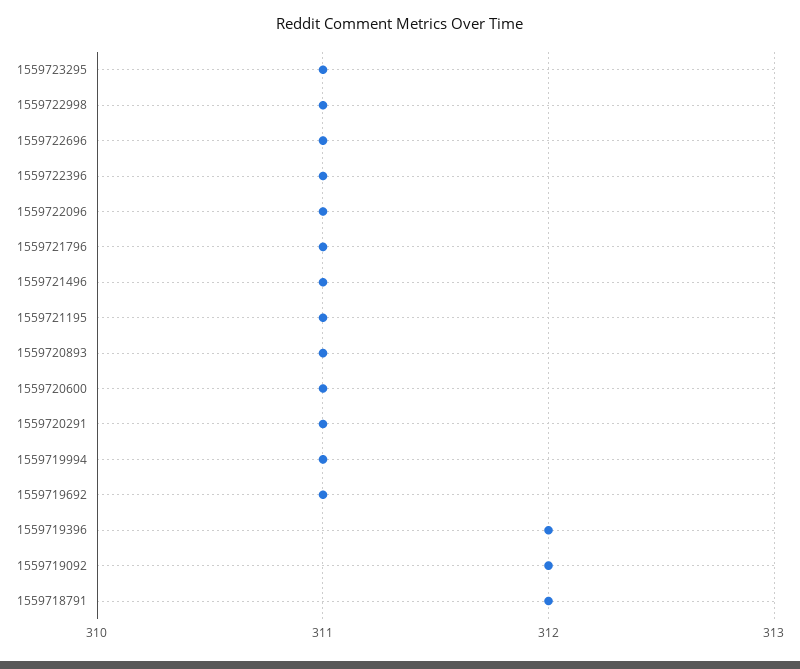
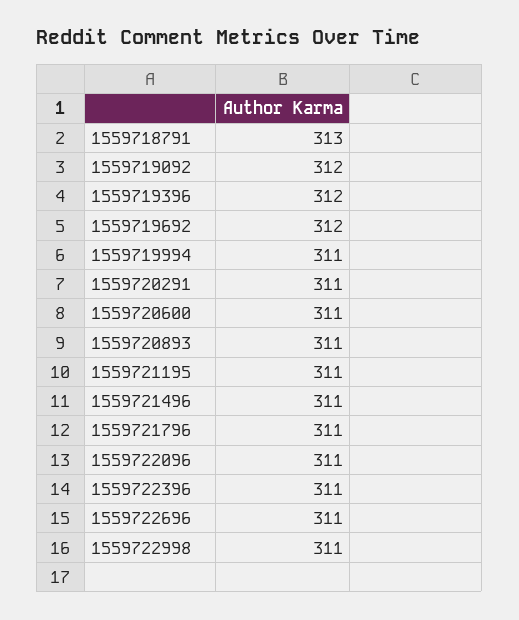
  {
-   "1559723295": 311,
    "1559722998": 311,
    "1559722696": 311,
    "1559722396": 311,
    "1559722096": 311,
    "1559721796": 311,
    "1559721496": 311,
    "1559721195": 311,
    "1559720893": 311,
    "1559720600": 311,
    "1559720291": 311,
    "1559719994": 311,
-   "1559719692": 311,
+   "1559719692": 312,
    "1559719396": 312,
    "1559719092": 312,
-   "1559718791": 312
+   "1559718791": 313
  }

